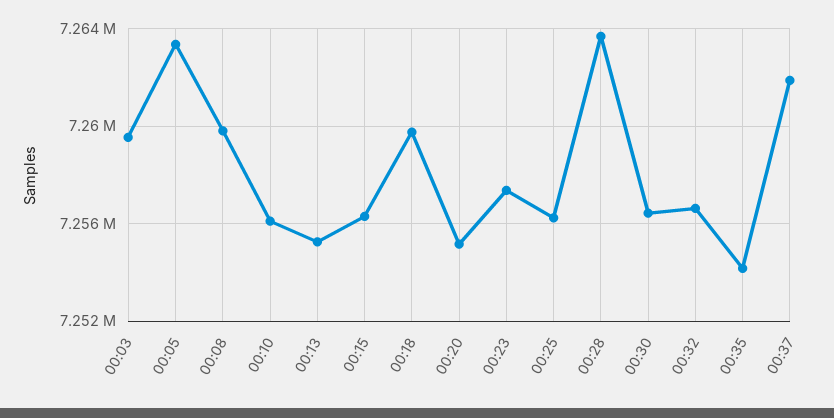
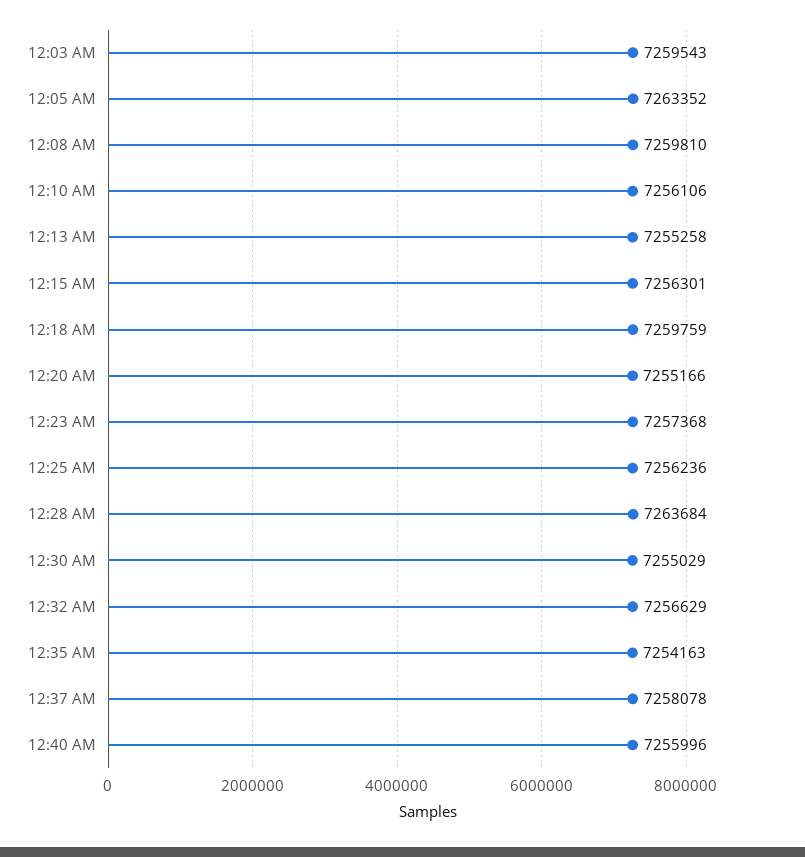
  {
    "00:03": 7259543,
    "00:05": 7263352,
    "00:08": 7259810,
    "00:10": 7256106,
    "00:13": 7255258,
    "00:15": 7256301,
    "00:18": 7259759,
    "00:20": 7255166,
    "00:23": 7257368,
    "00:25": 7256236,
    "00:28": 7263684,
-   "00:30": 7256500,
+   "00:30": 7255029,
    "00:32": 7256629,
    "00:35": 7254163,
-   "00:37": 7262000
+   "00:37": 7258078,
+   "12:40 AM": 7255996
  }

